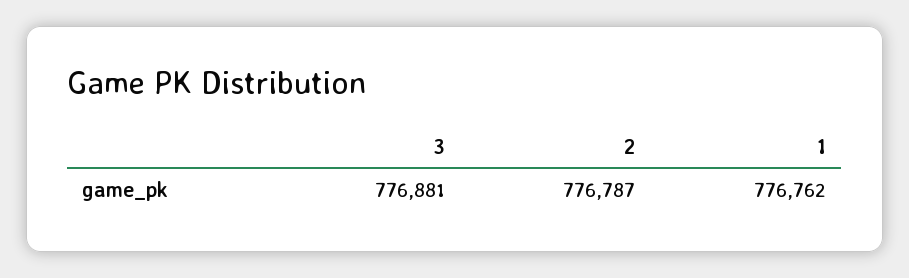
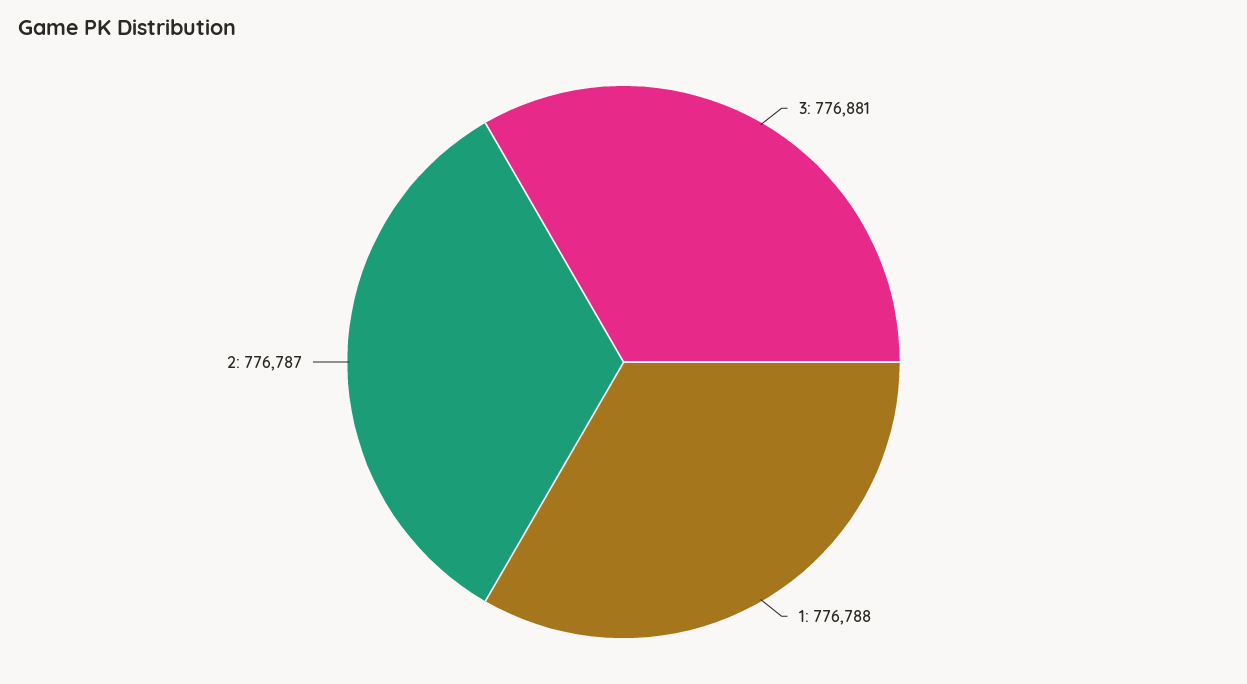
  {
    "3": 776881,
    "2": 776787,
-   "1": 776762
+   "1": 776788
  }

